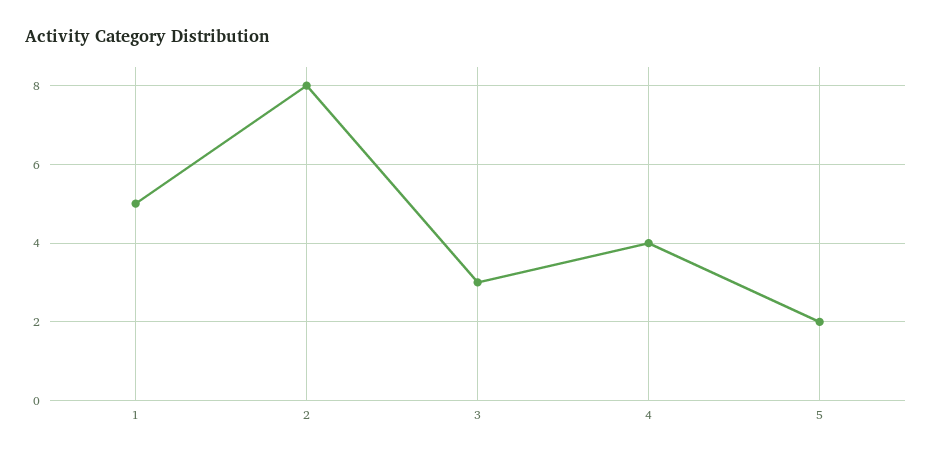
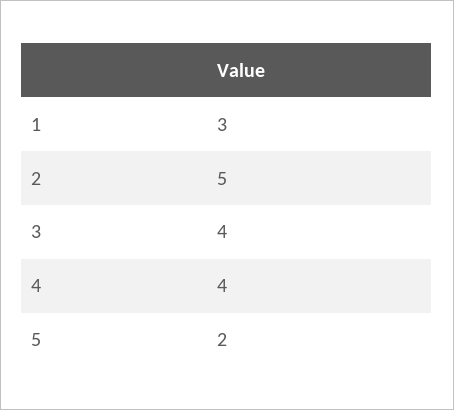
  {
-   "1": 5,
+   "1": 3,
-   "2": 8,
+   "2": 5,
-   "3": 3,
+   "3": 4,
    "4": 4,
    "5": 2
  }

